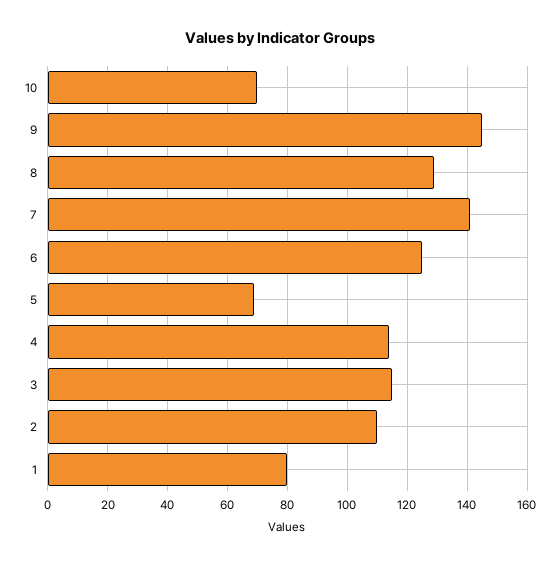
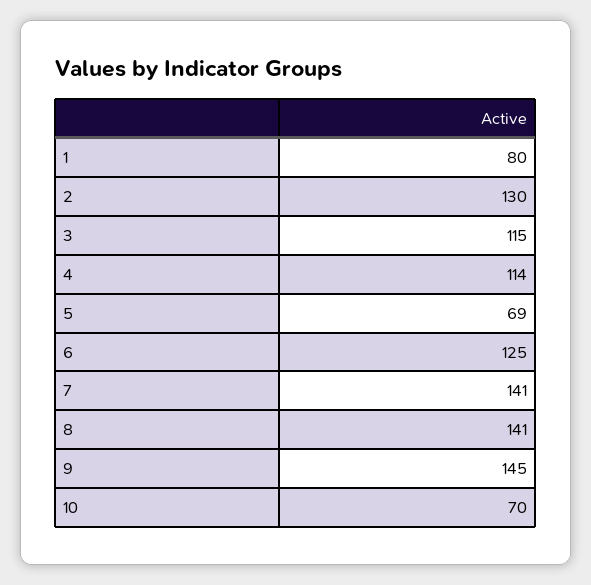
  {
    "10": 70,
    "9": 145,
-   "8": 130,
+   "8": 141,
    "7": 141,
    "6": 125,
    "5": 69,
    "4": 114,
    "3": 115,
-   "2": 110,
+   "2": 130,
    "1": 80
  }

